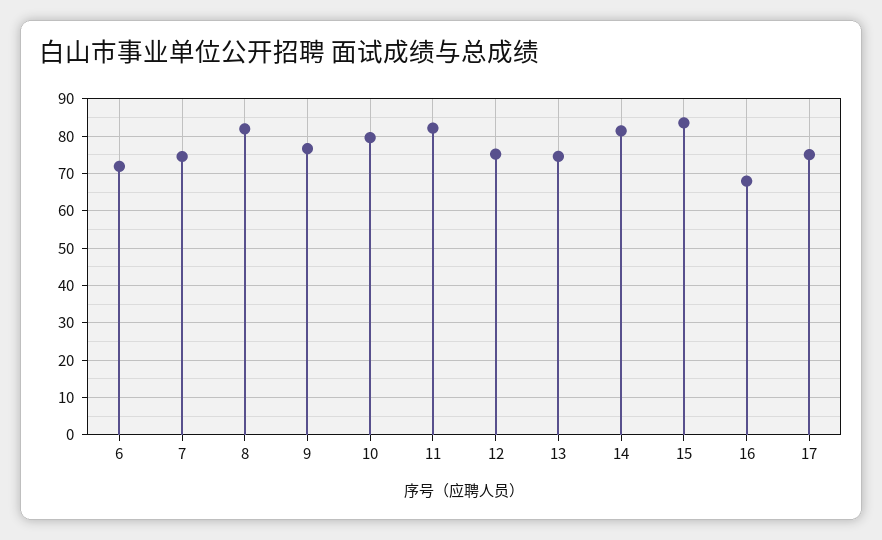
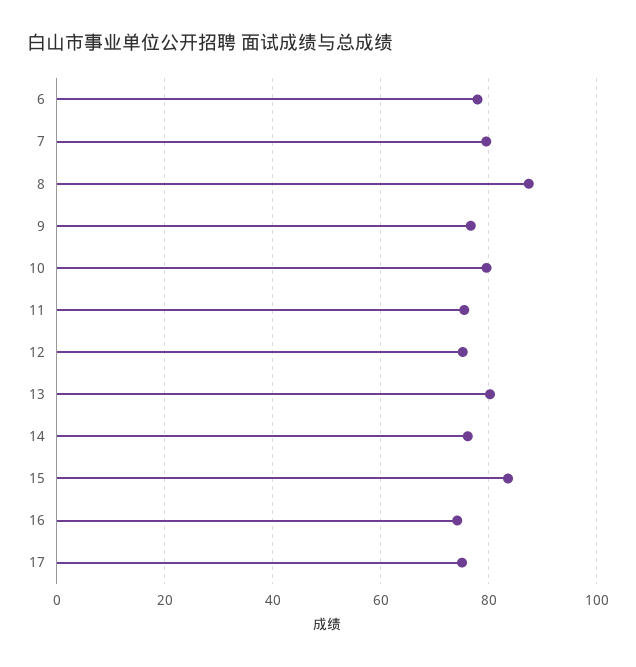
  {
-   "6": 72,
+   "6": 78,
-   "7": 74,
+   "7": 80,
-   "8": 82,
+   "8": 88,
    "9": 76,
    "10": 80,
-   "11": 82,
+   "11": 76,
    "12": 76,
-   "13": 74,
+   "13": 80,
-   "14": 82,
+   "14": 76,
    "15": 84,
-   "16": 68,
+   "16": 74,
    "17": 76
  }

